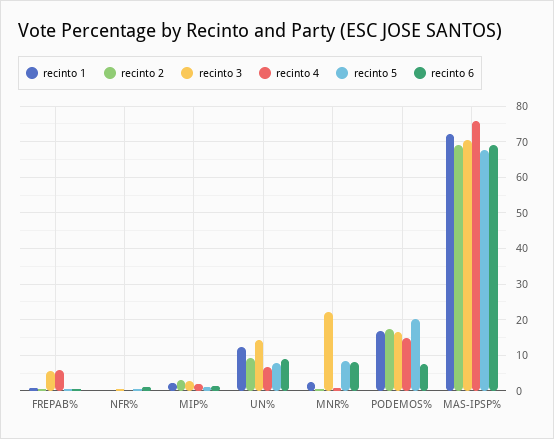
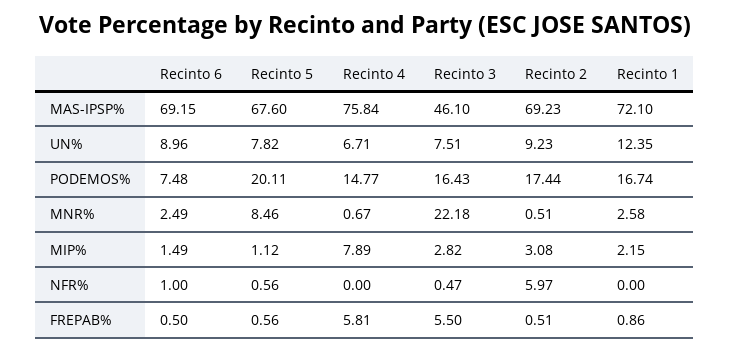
  {
    "recinto 1": {
      "FREPAB%": 0.86,
      "NFR%": 0,
      "MIP%": 2.15,
      "UN%": 12.35,
      "MNR%": 2.58,
      "PODEMOS%": 16.74,
      "MAS-IPSP%": 72.1
    },
    "recinto 2": {
      "FREPAB%": 0.51,
-     "NFR%": 0,
+     "NFR%": 5.97,
      "MIP%": 3.08,
      "UN%": 9.23,
      "MNR%": 0.51,
      "PODEMOS%": 17.44,
      "MAS-IPSP%": 69.23
    },
    "recinto 3": {
      "FREPAB%": 5.5,
      "NFR%": 0.47,
      "MIP%": 2.82,
-     "UN%": 14,
+     "UN%": 7.51,
      "MNR%": 22.18,
      "PODEMOS%": 16.43,
-     "MAS-IPSP%": 70
+     "MAS-IPSP%": 46.1
    },
    "recinto 4": {
      "FREPAB%": 5.81,
      "NFR%": 0,
-     "MIP%": 2,
+     "MIP%": 7.89,
      "UN%": 6.71,
      "MNR%": 0.67,
      "PODEMOS%": 14.77,
      "MAS-IPSP%": 75.84
    },
    "recinto 5": {
      "FREPAB%": 0.56,
      "NFR%": 0.56,
      "MIP%": 1.12,
      "UN%": 7.82,
      "MNR%": 8.46,
      "PODEMOS%": 20.11,
      "MAS-IPSP%": 67.6
    },
    "recinto 6": {
      "FREPAB%": 0.5,
      "NFR%": 1,
      "MIP%": 1.49,
      "UN%": 8.96,
-     "MNR%": 8,
+     "MNR%": 2.49,
      "PODEMOS%": 7.48,
      "MAS-IPSP%": 69.15
    }
  }

